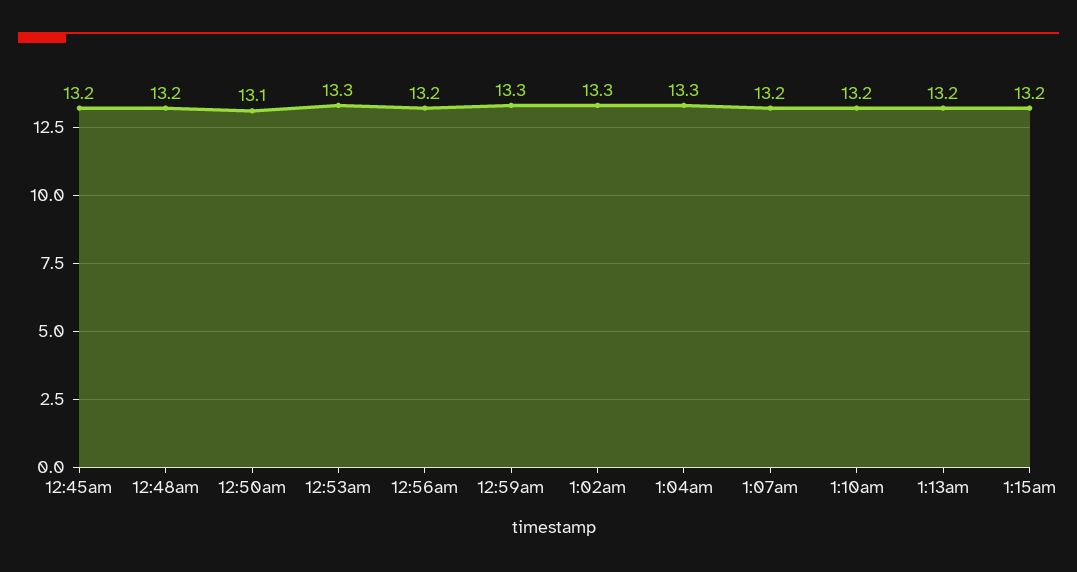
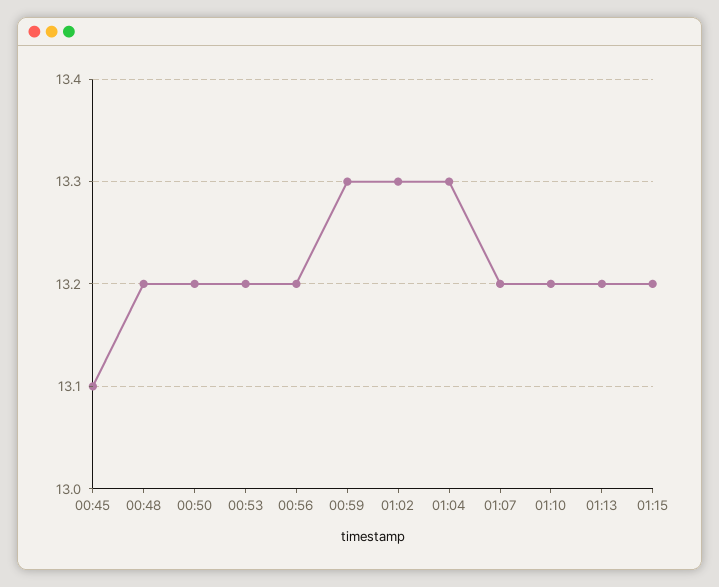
  {
-   "12:45am": 13.2,
+   "12:45am": 13.1,
    "12:48am": 13.2,
-   "12:50am": 13.1,
+   "12:50am": 13.2,
-   "12:53am": 13.3,
+   "12:53am": 13.2,
    "12:56am": 13.2,
    "12:59am": 13.3,
    "1:02am": 13.3,
    "1:04am": 13.3,
    "1:07am": 13.2,
    "1:10am": 13.2,
    "1:13am": 13.2,
    "1:15am": 13.2
  }

